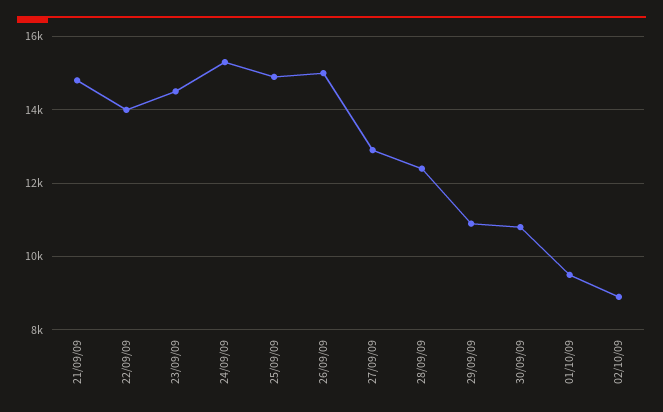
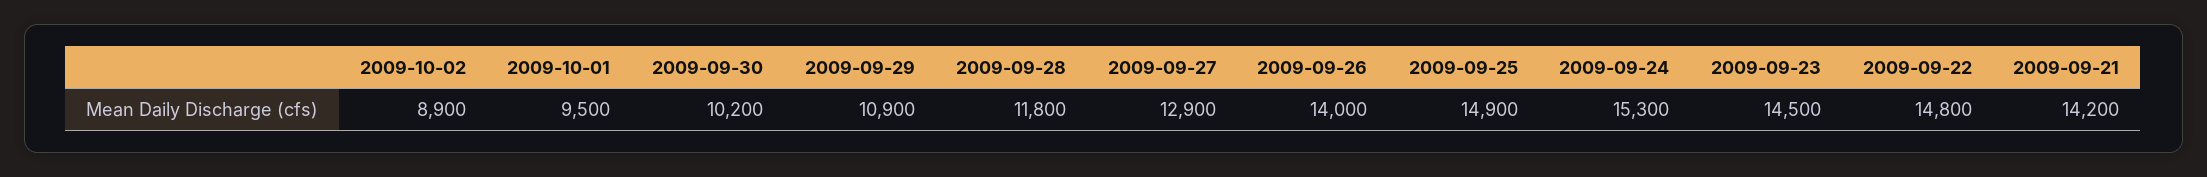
  {
-   "21/09/09": 14800,
+   "21/09/09": 14200,
-   "22/09/09": 14000,
+   "22/09/09": 14800,
    "23/09/09": 14500,
    "24/09/09": 15300,
    "25/09/09": 14900,
-   "26/09/09": 15000,
+   "26/09/09": 14000,
    "27/09/09": 12900,
-   "28/09/09": 12400,
+   "28/09/09": 11800,
    "29/09/09": 10900,
-   "30/09/09": 10800,
+   "30/09/09": 10200,
    "01/10/09": 9500,
    "02/10/09": 8900
  }

